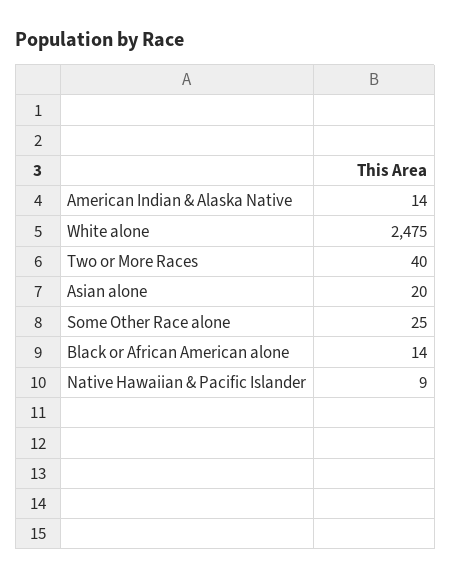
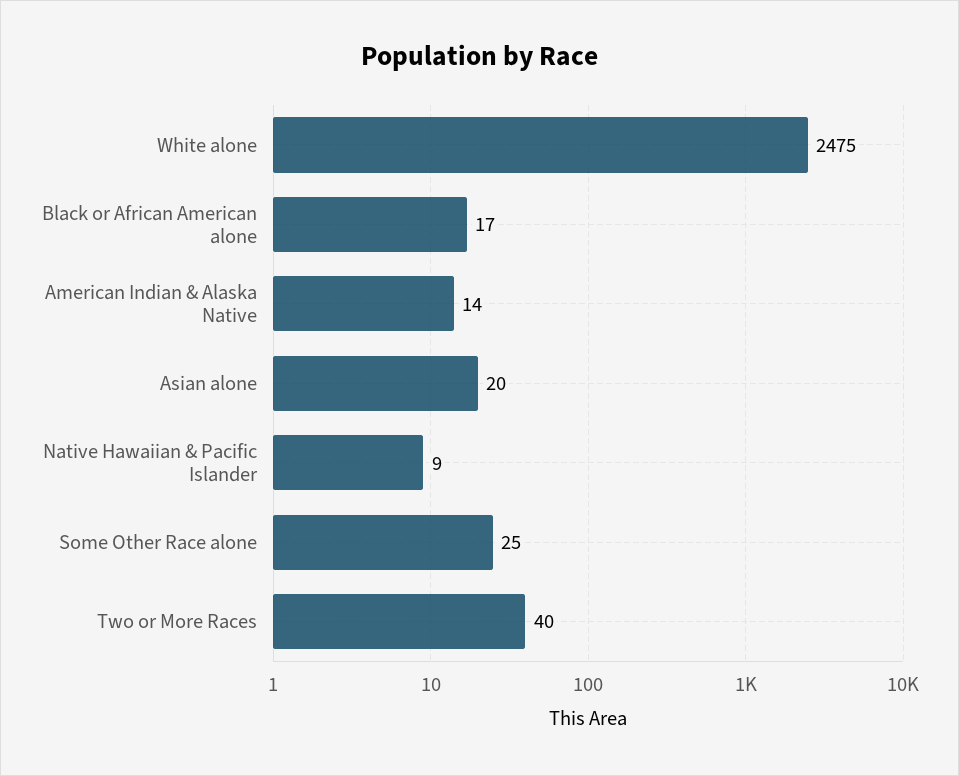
  {
    "American Indian & Alaska Native": 14,
    "White alone": 2475,
    "Two or More Races": 40,
    "Asian alone": 20,
    "Some Other Race alone": 25,
-   "Black or African American alone": 14,
+   "Black or African American alone": 17,
    "Native Hawaiian & Pacific Islander": 9
  }

